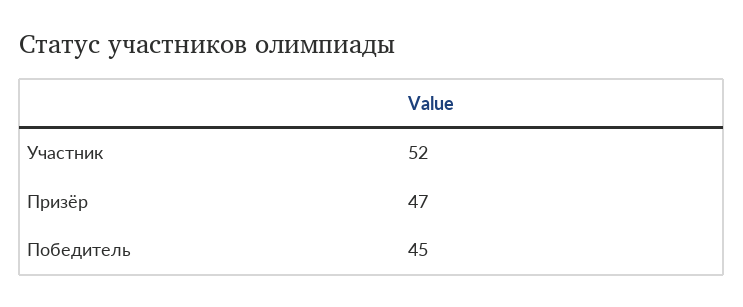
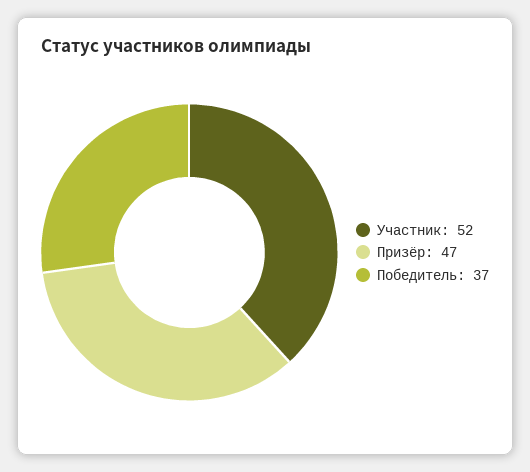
  {
    "Участник": 52,
    "Призёр": 47,
-   "Победитель": 45
+   "Победитель": 37
  }

